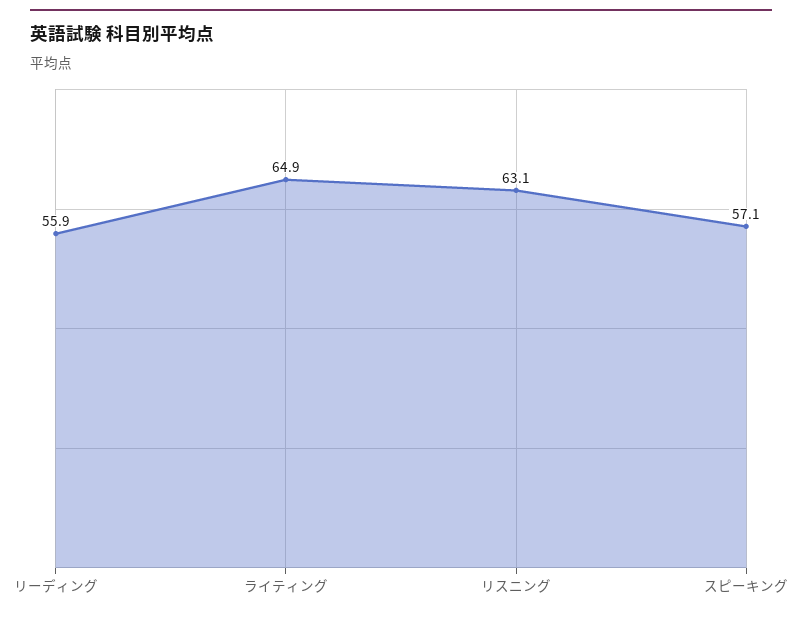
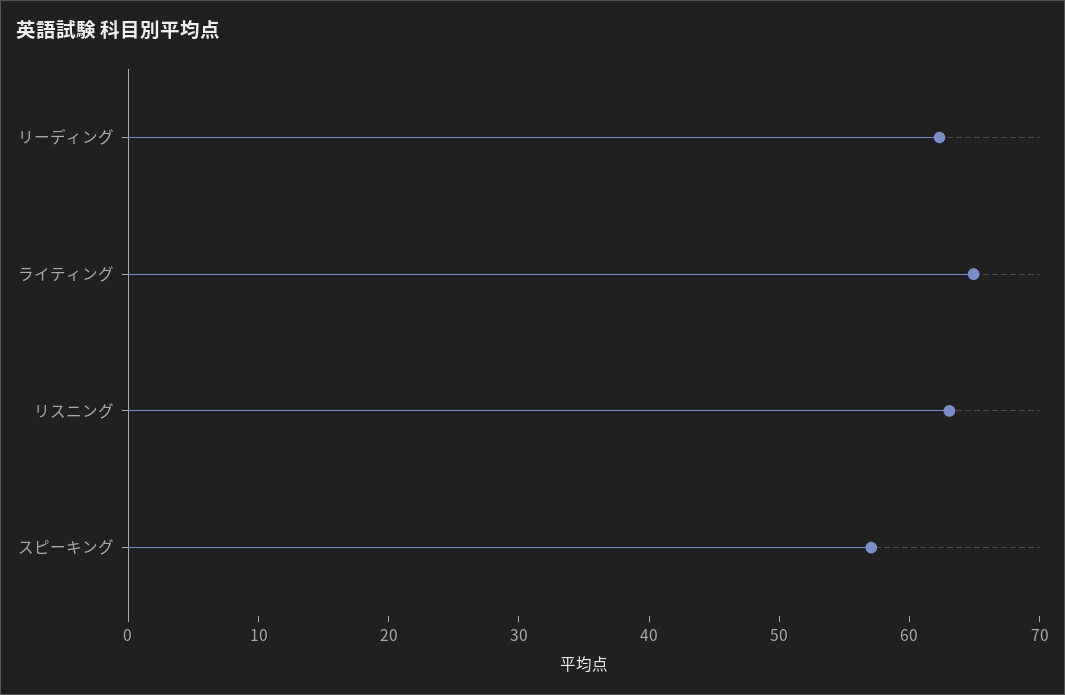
  {
-   "リーディング": 55.9,
+   "リーディング": 62,
    "ライティング": 64.9,
    "リスニング": 63.1,
    "スピーキング": 57.1
  }

